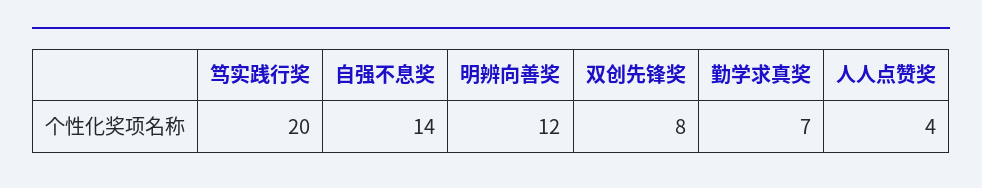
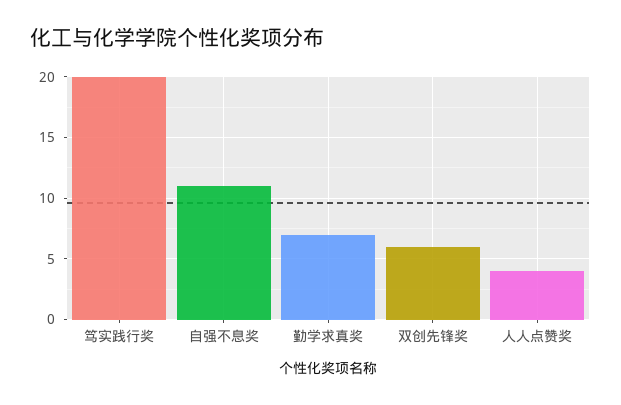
  {
    "笃实践行奖": 20,
-   "自强不息奖": 14,
+   "自强不息奖": 11,
-   "明辨向善奖": 12,
-   "双创先锋奖": 8,
+   "双创先锋奖": 6,
    "勤学求真奖": 7,
    "人人点赞奖": 4
  }

